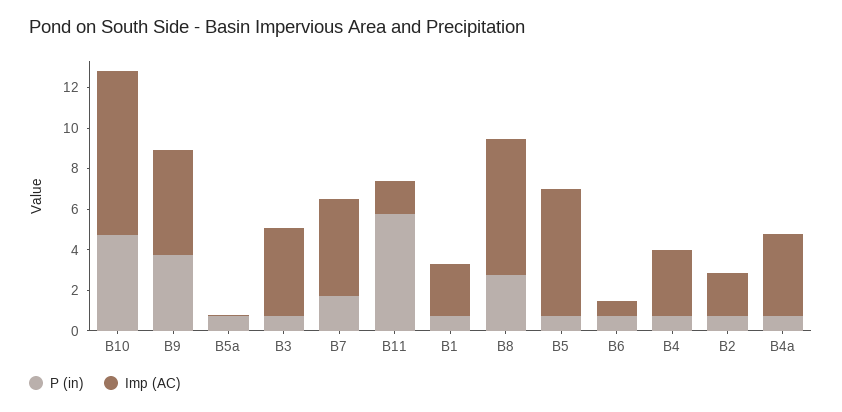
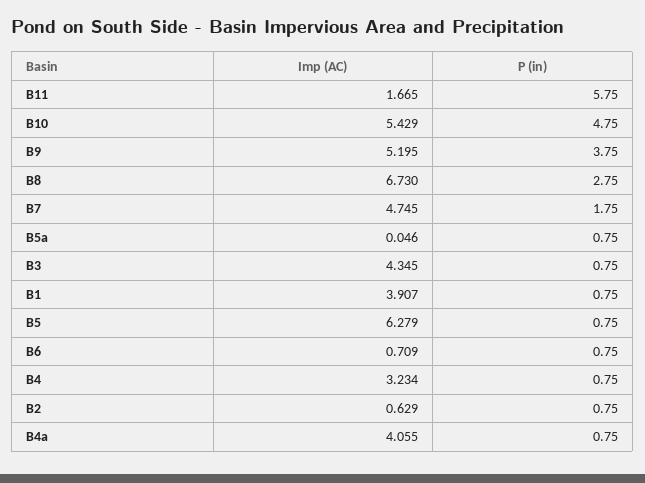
  {
    "P (in)": {
      "B10": 4.75,
      "B9": 3.75,
      "B5a": 0.75,
      "B3": 0.75,
      "B7": 1.75,
      "B11": 5.75,
      "B1": 0.75,
      "B8": 2.75,
      "B5": 0.75,
      "B6": 0.75,
      "B4": 0.75,
      "B2": 0.75,
      "B4a": 0.75
    },
    "Imp (AC)": {
-     "B10": 8,
+     "B10": 5.429,
      "B9": 5.195,
      "B5a": 0.046,
      "B3": 4.345,
      "B7": 4.745,
      "B11": 1.665,
-     "B1": 2.5,
+     "B1": 3.907,
      "B8": 6.73,
      "B5": 6.279,
      "B6": 0.709,
      "B4": 3.234,
-     "B2": 2,
+     "B2": 0.629,
      "B4a": 4.055
    }
  }

